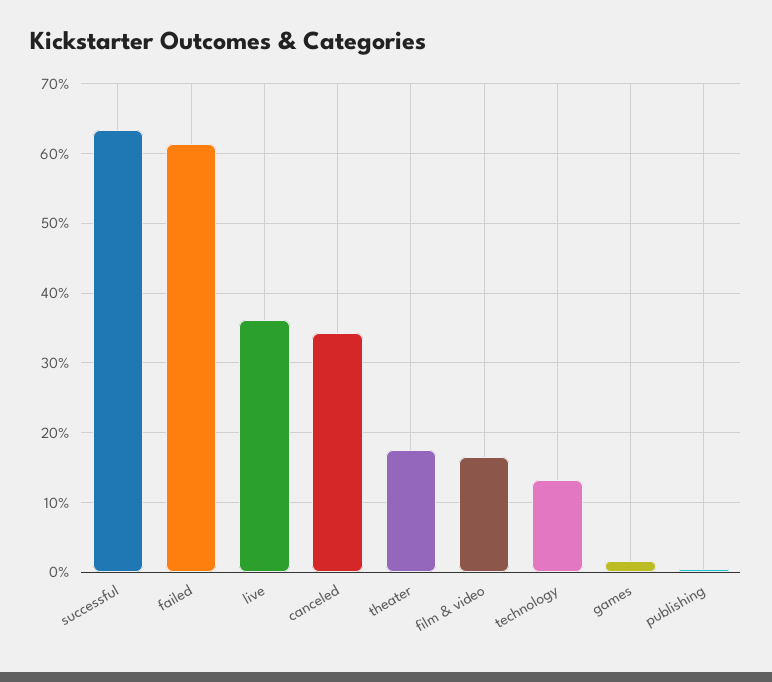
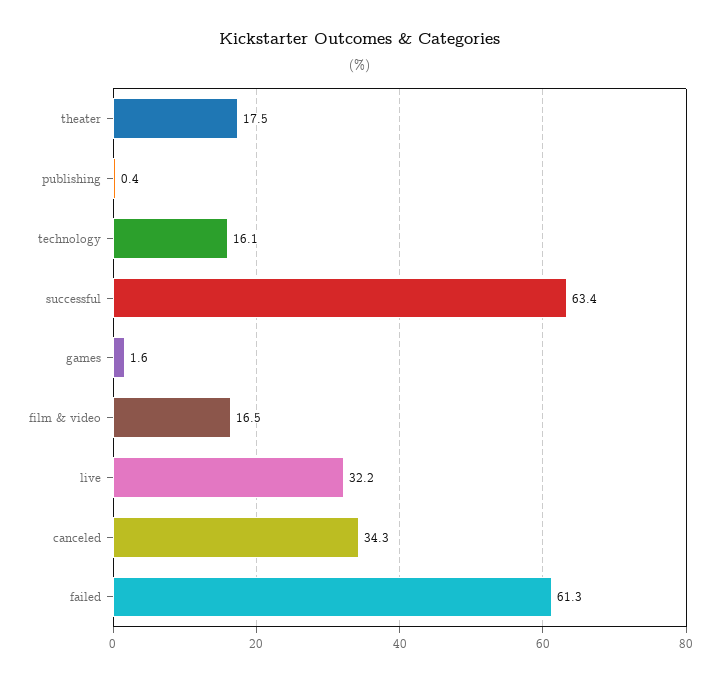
  {
    "successful": 63.4,
    "failed": 61.3,
-   "live": 36,
+   "live": 32.2,
    "canceled": 34.3,
    "theater": 17.5,
    "film & video": 16.5,
-   "technology": 13,
+   "technology": 16.1,
    "games": 1.6,
    "publishing": 0.4
  }

